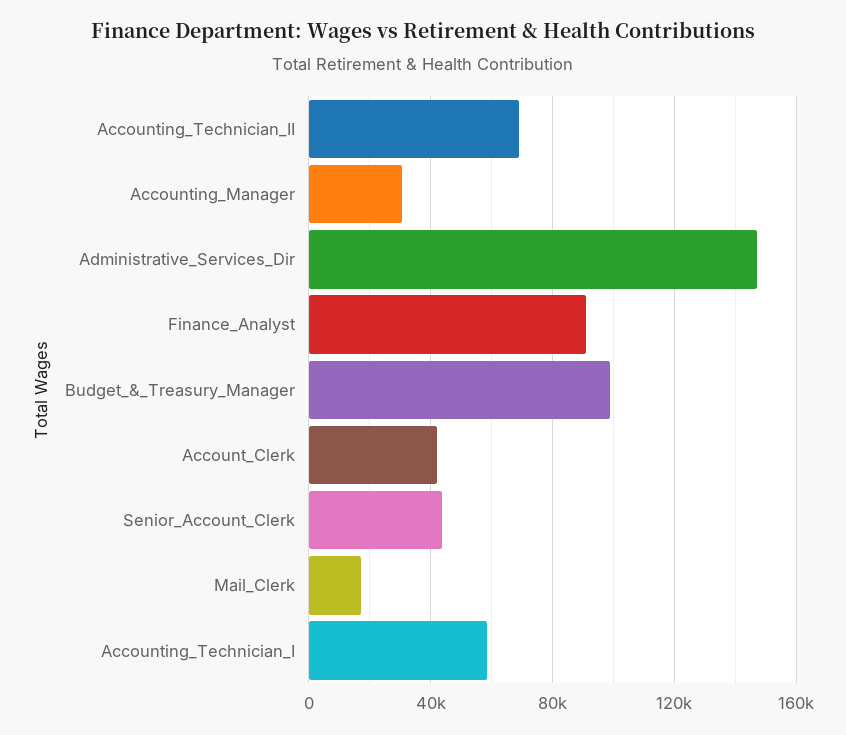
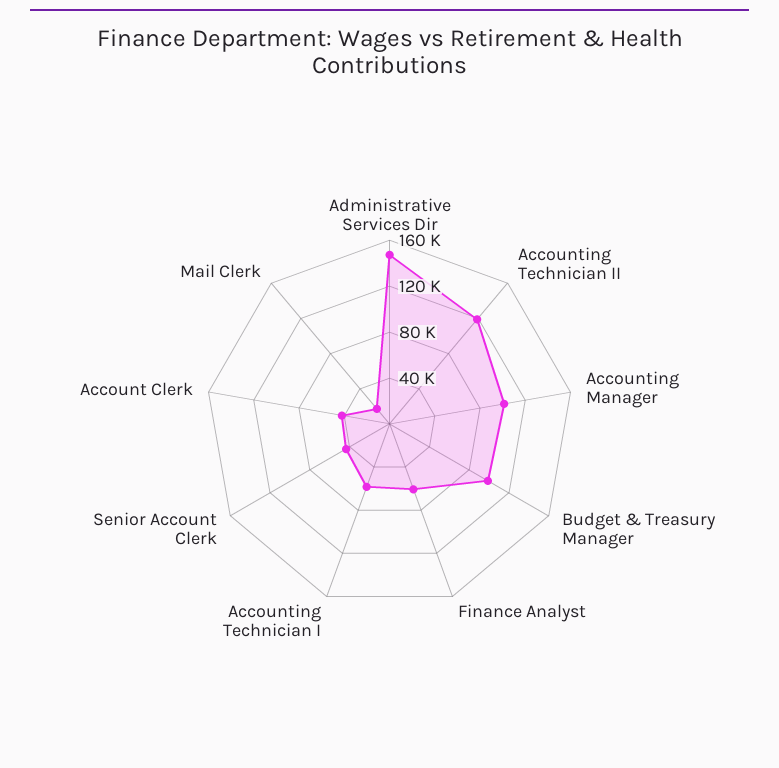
  {
-   "Accounting_Technician_II": 70000,
+   "Accounting_Technician_II": 120000,
-   "Accounting_Manager": 30000,
+   "Accounting_Manager": 100000,
    "Administrative_Services_Dir": 145000,
-   "Finance_Analyst": 90000,
+   "Finance_Analyst": 60000,
    "Budget_&_Treasury_Manager": 100000,
    "Account_Clerk": 40000,
    "Senior_Account_Clerk": 45000,
    "Mail_Clerk": 15000,
    "Accounting_Technician_I": 60000
  }

